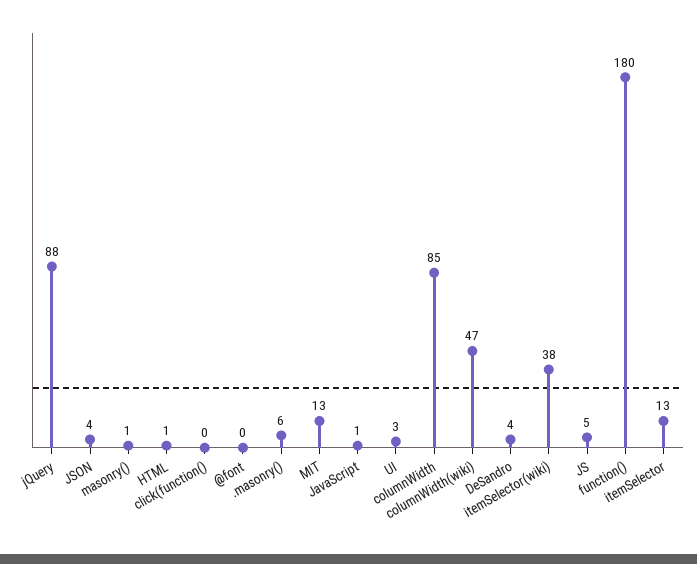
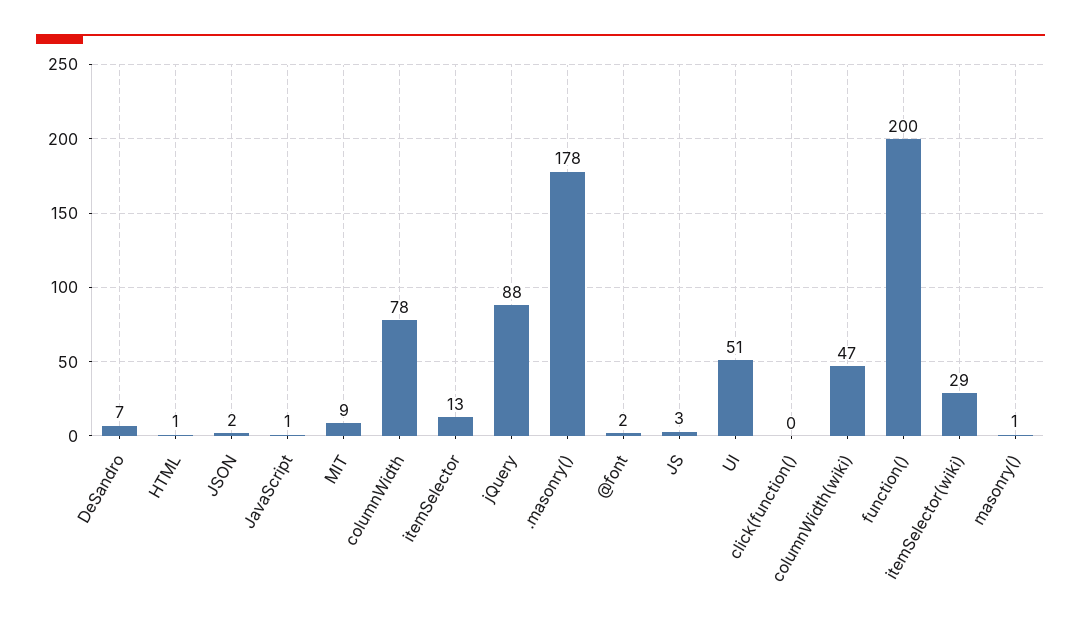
  {
    "jQuery": 88,
-   "JSON": 4,
+   "JSON": 2,
    "masonry()": 1,
    "HTML": 1,
    "click(function()": 0,
-   "@font": 0,
+   "@font": 2,
-   ".masonry()": 6,
+   ".masonry()": 178,
-   "MIT": 13,
+   "MIT": 9,
    "JavaScript": 1,
-   "UI": 3,
+   "UI": 51,
-   "columnWidth": 85,
+   "columnWidth": 78,
    "columnWidth(wiki)": 47,
-   "DeSandro": 4,
+   "DeSandro": 7,
-   "itemSelector(wiki)": 38,
+   "itemSelector(wiki)": 29,
-   "JS": 5,
+   "JS": 3,
-   "function()": 180,
+   "function()": 200,
    "itemSelector": 13
  }

